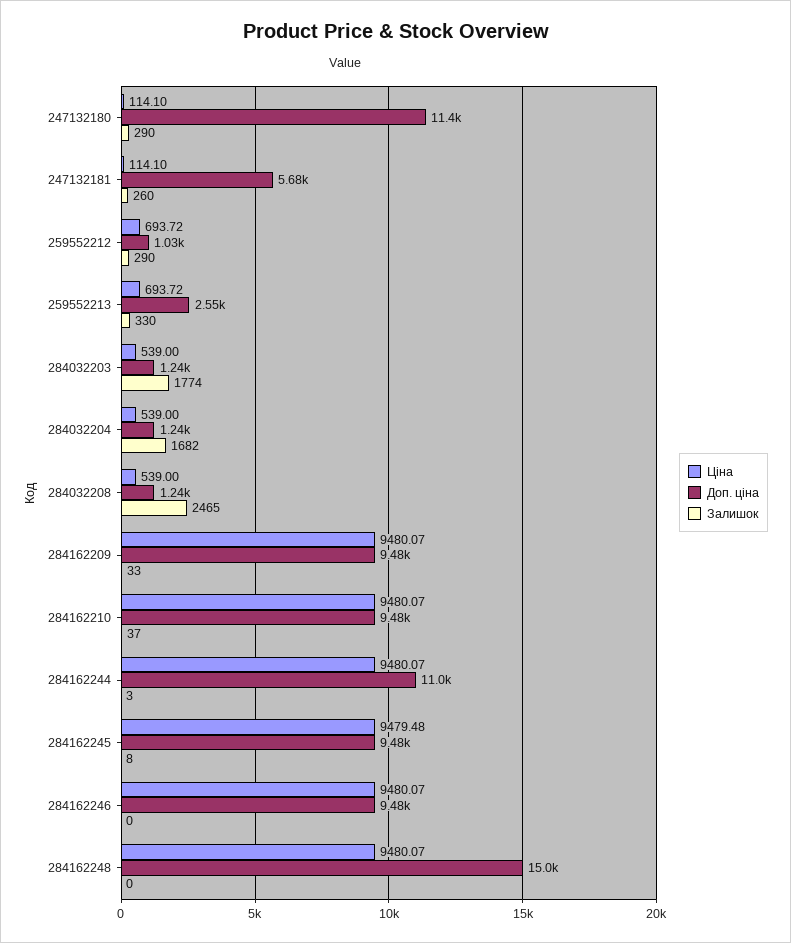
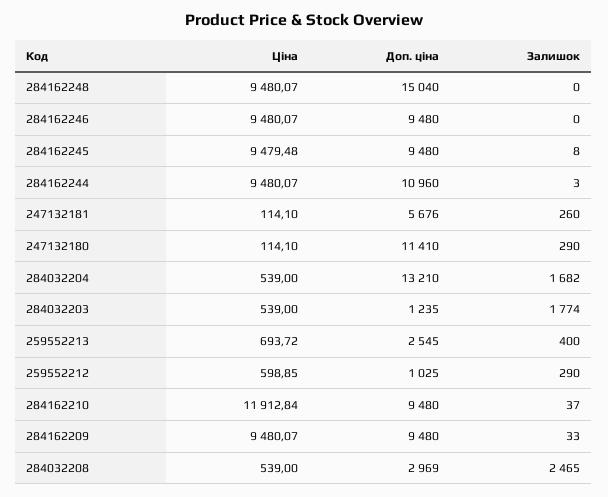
  {
    "Ціна": {
      "247132180": 114.1,
      "247132181": 114.1,
-     "259552212": 693.72,
+     "259552212": 598.85,
      "259552213": 693.72,
      "284032203": 539,
      "284032204": 539,
      "284032208": 539,
      "284162209": 9480.07,
-     "284162210": 9480.07,
+     "284162210": 11912.84,
      "284162244": 9480.07,
      "284162245": 9479.48,
      "284162246": 9480.07,
      "284162248": 9480.07
    },
    "Доп. ціна": {
      "247132180": 11410,
      "247132181": 5676,
      "259552212": 1025,
      "259552213": 2545,
      "284032203": 1235,
-     "284032204": 1240,
+     "284032204": 13210,
-     "284032208": 1240,
+     "284032208": 2969,
      "284162209": 9480,
      "284162210": 9480,
      "284162244": 10960,
      "284162245": 9480,
      "284162246": 9480,
      "284162248": 15040
    },
    "Залишок": {
      "247132180": 290,
      "247132181": 260,
      "259552212": 290,
-     "259552213": 330,
+     "259552213": 400,
      "284032203": 1774,
      "284032204": 1682,
      "284032208": 2465,
      "284162209": 33,
      "284162210": 37,
      "284162244": 3,
      "284162245": 8,
      "284162246": 0,
      "284162248": 0
    }
  }

